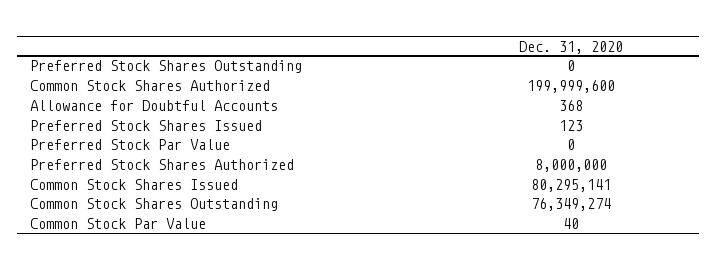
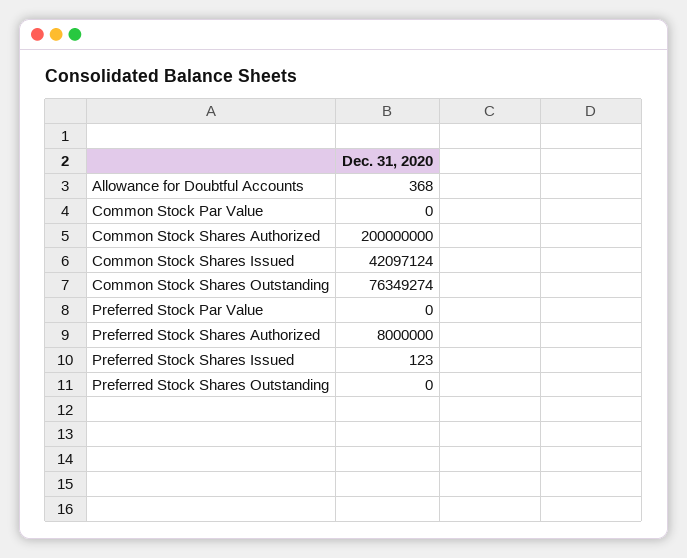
  {
    "Preferred Stock Shares Outstanding": 0,
-   "Common Stock Shares Authorized": 199999600,
+   "Common Stock Shares Authorized": 200000000,
    "Allowance for Doubtful Accounts": 368,
    "Preferred Stock Shares Issued": 123,
    "Preferred Stock Par Value": 0,
    "Preferred Stock Shares Authorized": 8000000,
-   "Common Stock Shares Issued": 80295141,
+   "Common Stock Shares Issued": 42097124,
    "Common Stock Shares Outstanding": 76349274,
-   "Common Stock Par Value": 40
+   "Common Stock Par Value": 0
  }

